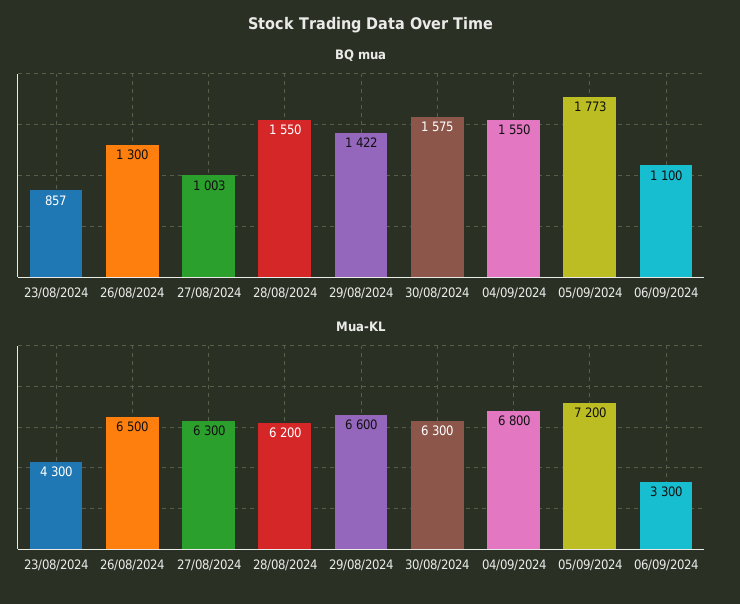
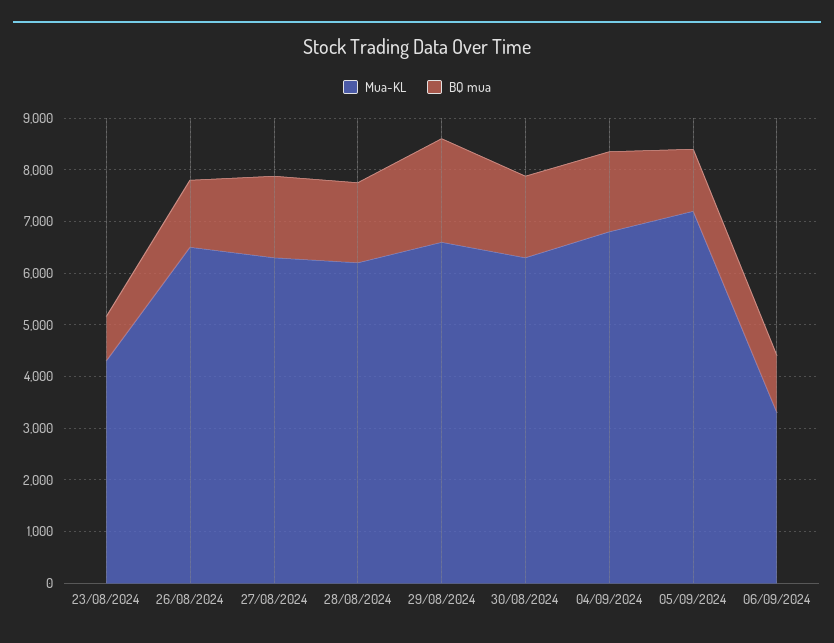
  {
    "BQ mua": {
      "23/08/2024": 857,
      "26/08/2024": 1300,
-     "27/08/2024": 1003,
+     "27/08/2024": 1600,
      "28/08/2024": 1550,
-     "29/08/2024": 1422,
+     "29/08/2024": 2000,
      "30/08/2024": 1575,
      "04/09/2024": 1550,
-     "05/09/2024": 1773,
+     "05/09/2024": 1200,
      "06/09/2024": 1100
    },
    "Mua-KL": {
      "23/08/2024": 4300,
      "26/08/2024": 6500,
      "27/08/2024": 6300,
      "28/08/2024": 6200,
      "29/08/2024": 6600,
      "30/08/2024": 6300,
      "04/09/2024": 6800,
      "05/09/2024": 7200,
      "06/09/2024": 3300
    }
  }

